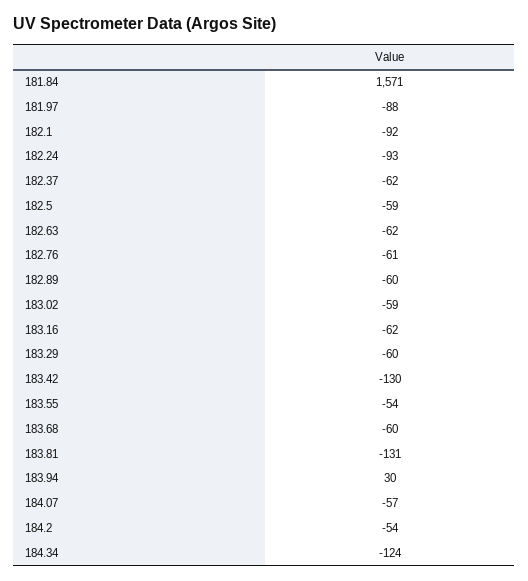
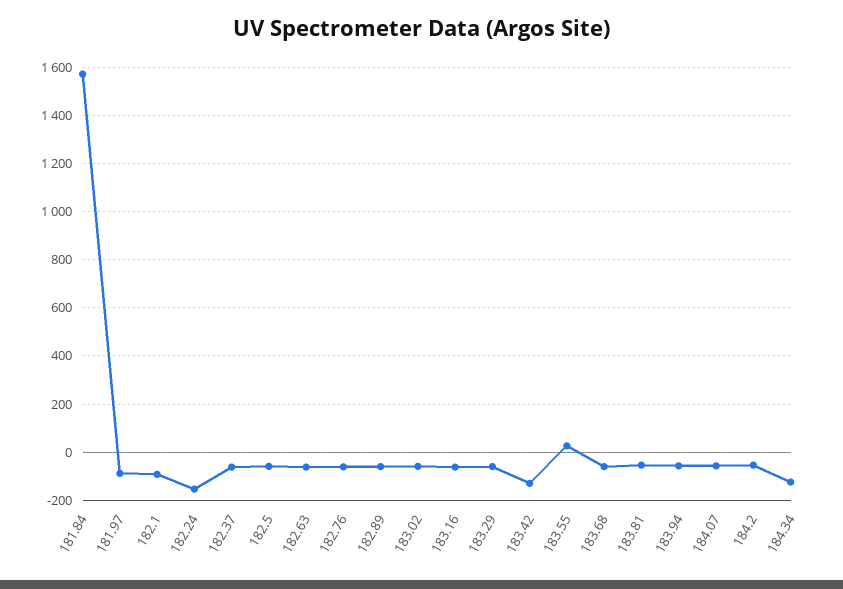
  {
    "181.84": 1571,
    "181.97": -88,
    "182.1": -92,
-   "182.24": -93,
+   "182.24": -150,
    "182.37": -62,
    "182.5": -59,
    "182.63": -62,
    "182.76": -61,
    "182.89": -60,
    "183.02": -59,
    "183.16": -62,
    "183.29": -60,
    "183.42": -130,
-   "183.55": -54,
+   "183.55": 25,
    "183.68": -60,
-   "183.81": -131,
+   "183.81": -50,
-   "183.94": 30,
+   "183.94": -50,
    "184.07": -57,
    "184.2": -54,
    "184.34": -124
  }

